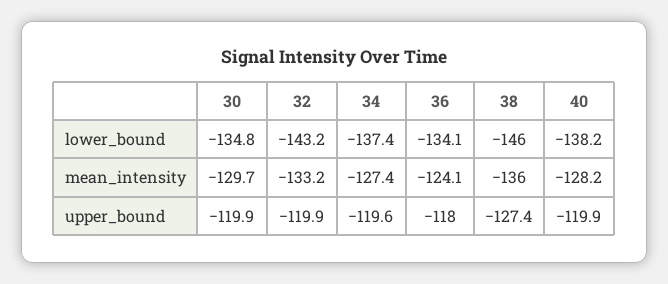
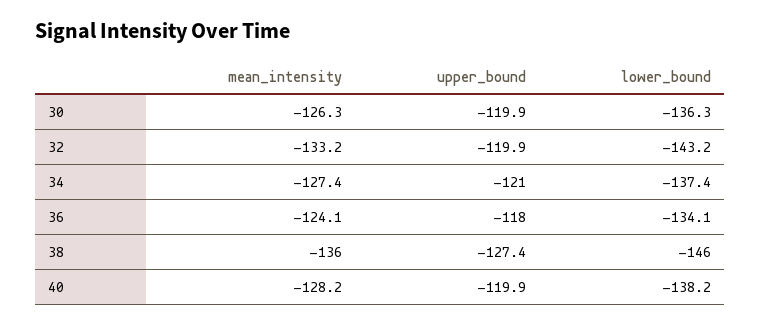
  {
    "30": {
-     "lower_bound": -134.8,
+     "lower_bound": -136.3,
-     "mean_intensity": -129.7,
+     "mean_intensity": -126.3,
      "upper_bound": -119.9
    },
    "32": {
      "lower_bound": -143.2,
      "mean_intensity": -133.2,
      "upper_bound": -119.9
    },
    "34": {
      "lower_bound": -137.4,
      "mean_intensity": -127.4,
-     "upper_bound": -119.6
+     "upper_bound": -121
    },
    "36": {
      "lower_bound": -134.1,
      "mean_intensity": -124.1,
      "upper_bound": -118
    },
    "38": {
      "lower_bound": -146,
      "mean_intensity": -136,
      "upper_bound": -127.4
    },
    "40": {
      "lower_bound": -138.2,
      "mean_intensity": -128.2,
      "upper_bound": -119.9
    }
  }

